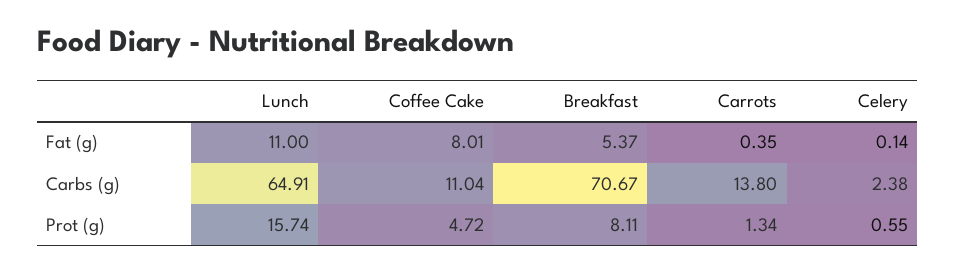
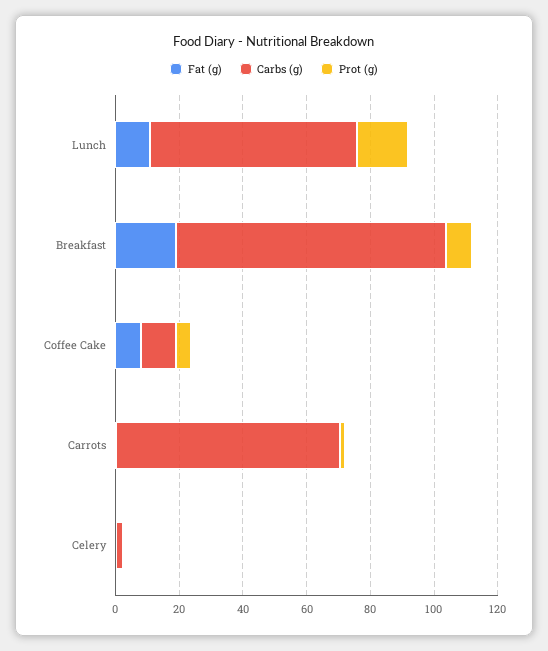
  {
    "Fat (g)": {
      "Lunch": 11,
      "Coffee Cake": 8.01,
-     "Breakfast": 5.37,
+     "Breakfast": 20,
      "Carrots": 0.35,
      "Celery": 0.14
    },
    "Carbs (g)": {
      "Lunch": 64.91,
      "Coffee Cake": 11.04,
-     "Breakfast": 70.67,
+     "Breakfast": 85,
-     "Carrots": 13.8,
+     "Carrots": 70,
      "Celery": 2.38
    },
    "Prot (g)": {
      "Lunch": 15.74,
      "Coffee Cake": 4.72,
      "Breakfast": 8.11,
      "Carrots": 1.34,
      "Celery": 0.55
    }
  }

